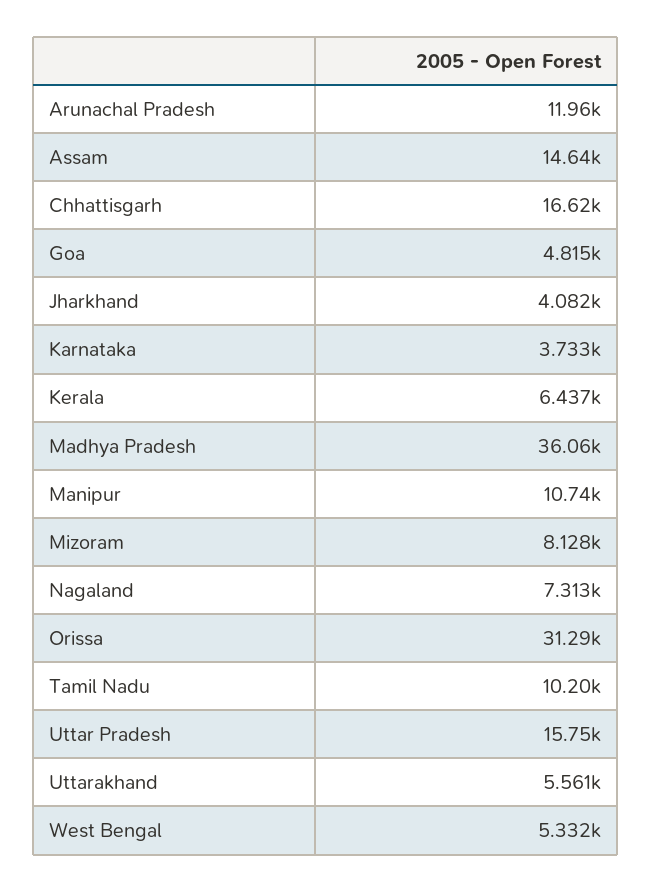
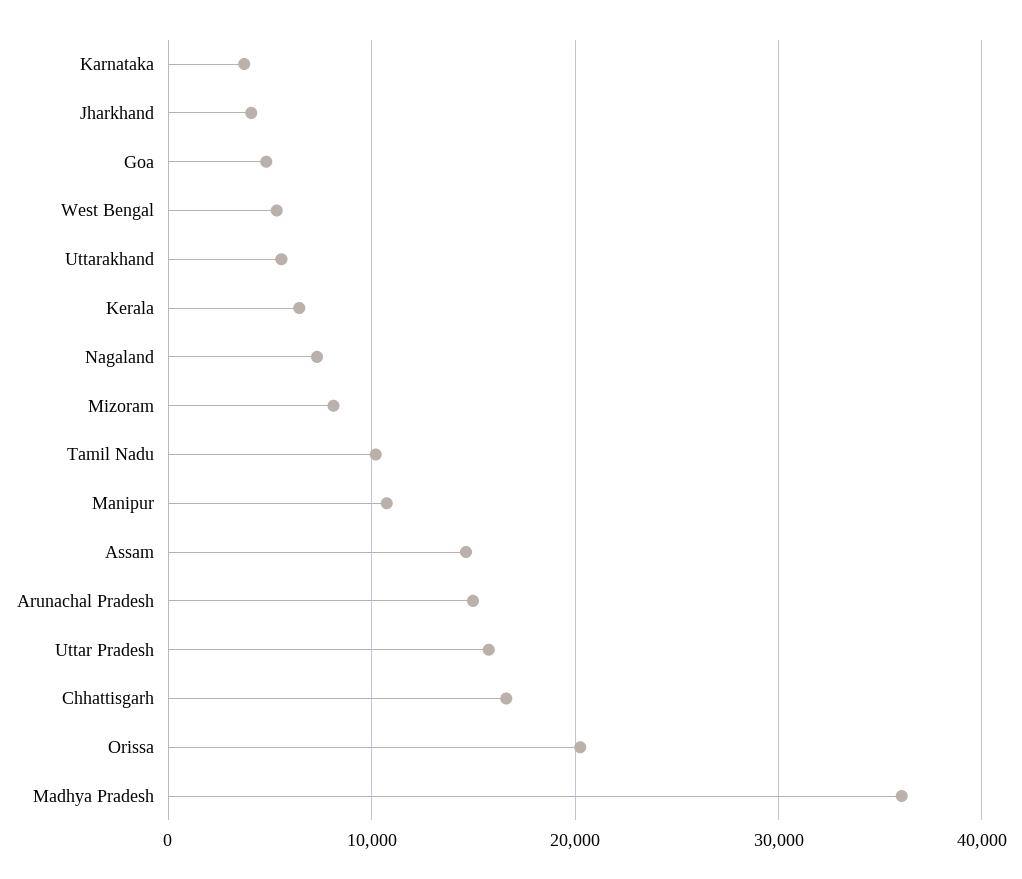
  {
-   "Arunachal Pradesh": 11960,
+   "Arunachal Pradesh": 15000,
    "Assam": 14640,
    "Chhattisgarh": 16620,
    "Goa": 4815,
    "Jharkhand": 4082,
    "Karnataka": 3733,
    "Kerala": 6437,
    "Madhya Pradesh": 36060,
    "Manipur": 10740,
    "Mizoram": 8128,
    "Nagaland": 7313,
-   "Orissa": 31290,
+   "Orissa": 20000,
    "Tamil Nadu": 10200,
    "Uttar Pradesh": 15750,
    "Uttarakhand": 5561,
    "West Bengal": 5332
  }

